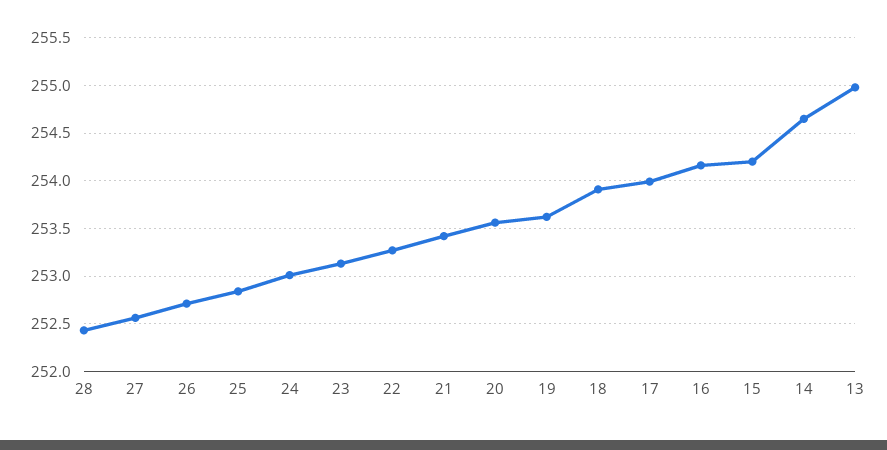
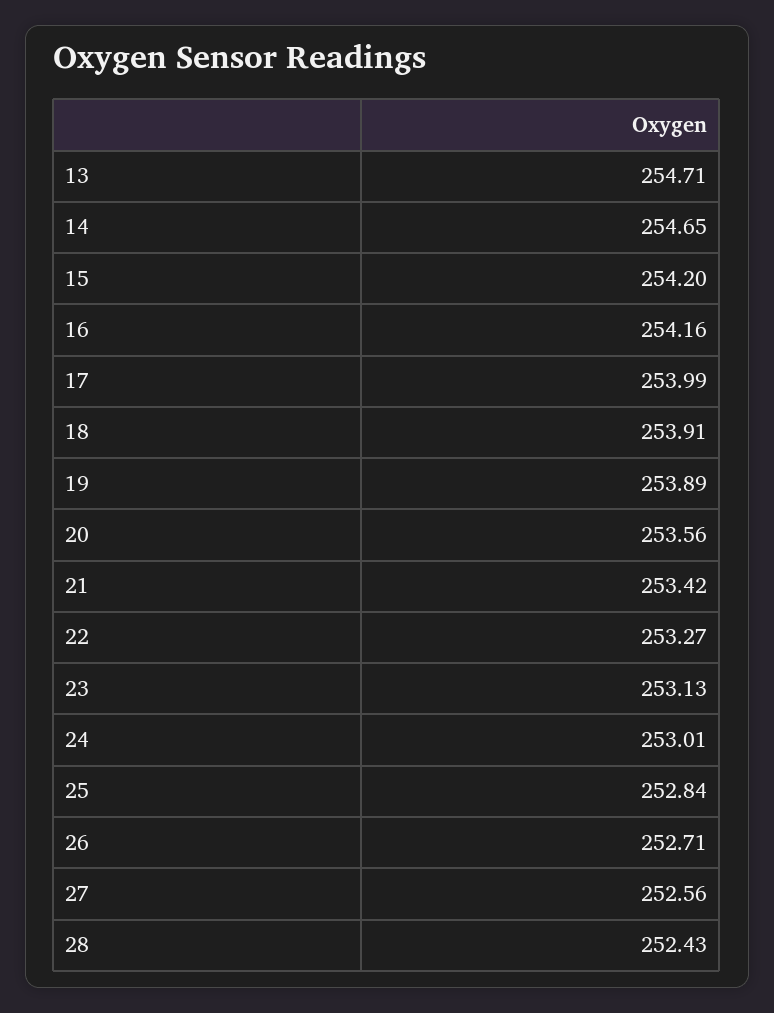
  {
    "28": 252.43,
    "27": 252.56,
    "26": 252.71,
    "25": 252.84,
    "24": 253.01,
    "23": 253.13,
    "22": 253.27,
    "21": 253.42,
    "20": 253.56,
-   "19": 253.6,
+   "19": 253.89,
    "18": 253.91,
    "17": 253.99,
    "16": 254.16,
    "15": 254.2,
    "14": 254.65,
-   "13": 255
+   "13": 254.71
  }

